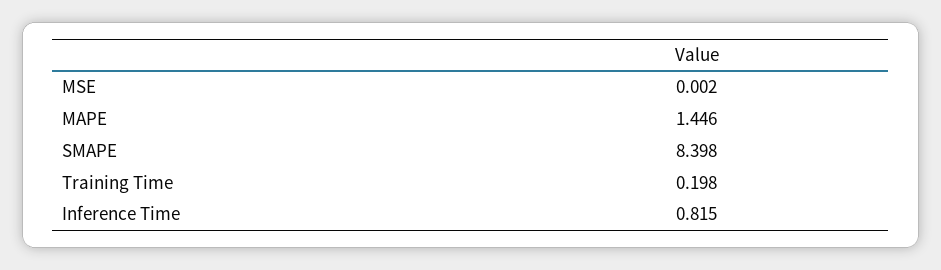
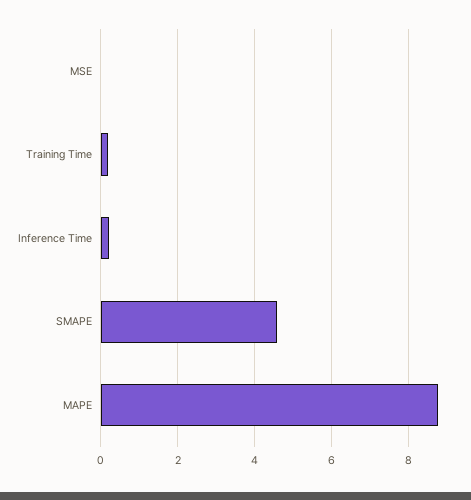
  {
    "MSE": 0.002,
-   "MAPE": 1.446,
+   "MAPE": 8.8,
-   "SMAPE": 8.398,
+   "SMAPE": 4.6,
    "Training Time": 0.198,
-   "Inference Time": 0.815
+   "Inference Time": 0.2
  }

